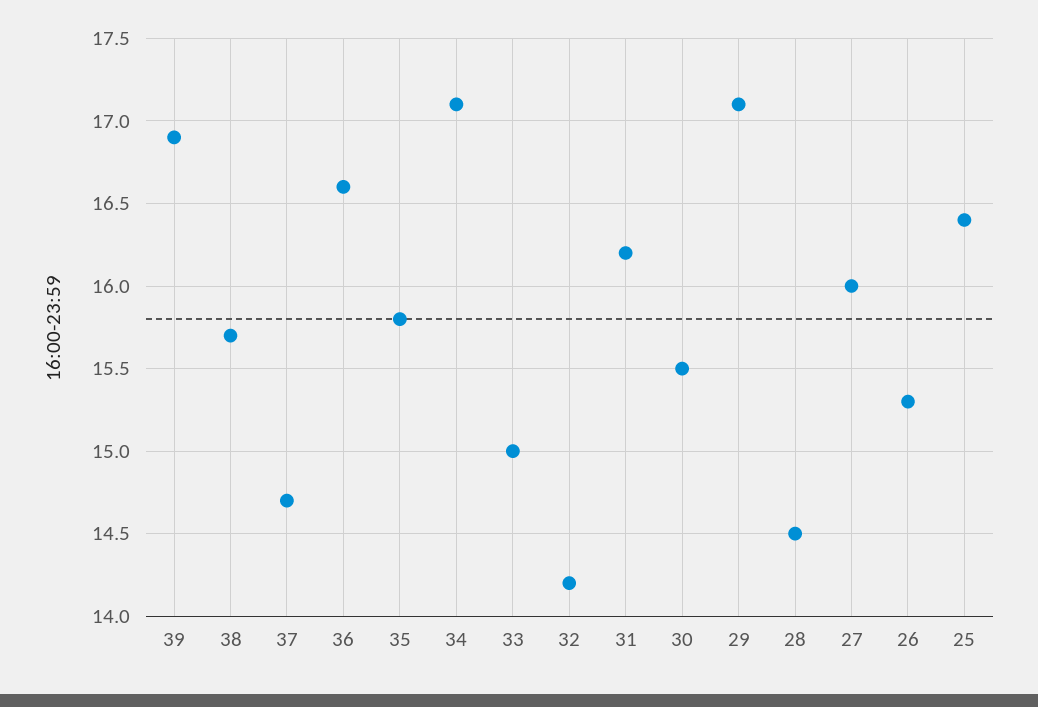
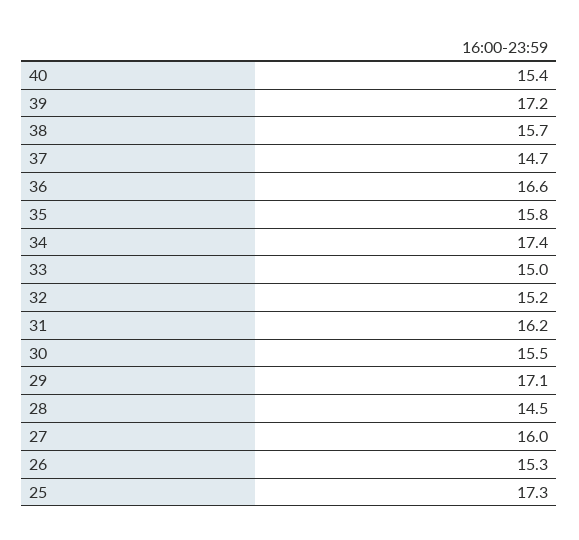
  {
-   "39": 16.9,
+   "39": 17.2,
    "38": 15.7,
    "37": 14.7,
    "36": 16.6,
    "35": 15.8,
-   "34": 17.1,
+   "34": 17.4,
    "33": 15,
-   "32": 14.2,
+   "32": 15.2,
    "31": 16.2,
    "30": 15.5,
    "29": 17.1,
    "28": 14.5,
    "27": 16,
    "26": 15.3,
-   "25": 16.4
+   "25": 17.3,
+   "40": 15.4
  }

